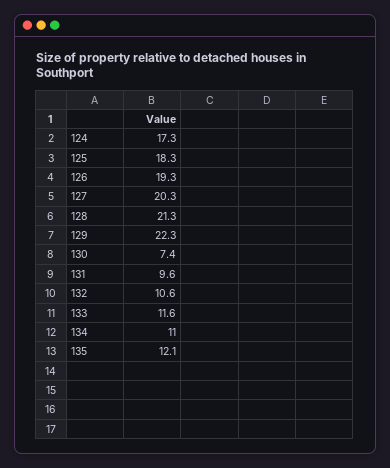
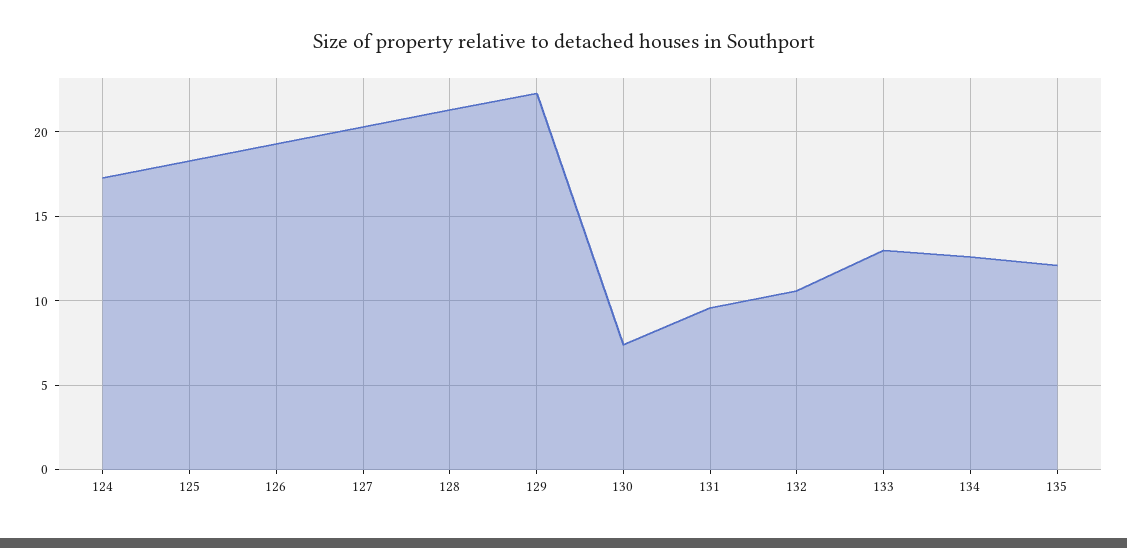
  {
    "124": 17.3,
    "125": 18.3,
    "126": 19.3,
    "127": 20.3,
    "128": 21.3,
    "129": 22.3,
    "130": 7.4,
    "131": 9.6,
    "132": 10.6,
-   "133": 11.6,
+   "133": 13,
-   "134": 11,
+   "134": 12.5,
    "135": 12.1
  }

